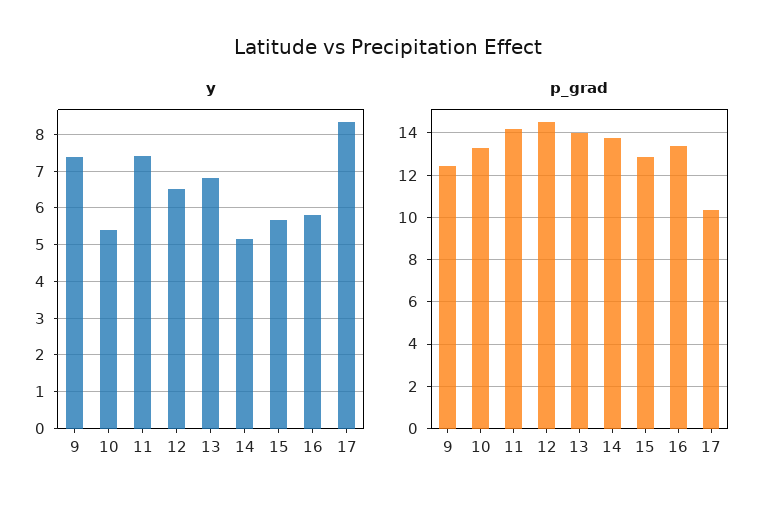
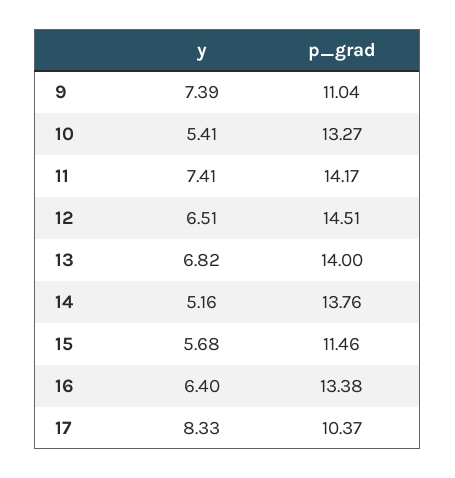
  {
    "y": {
      "9": 7.39,
      "10": 5.41,
      "11": 7.41,
      "12": 6.51,
      "13": 6.82,
      "14": 5.16,
      "15": 5.68,
-     "16": 5.8,
+     "16": 6.4,
      "17": 8.33
    },
    "p_grad": {
-     "9": 12.5,
+     "9": 11.04,
      "10": 13.27,
      "11": 14.17,
      "12": 14.51,
      "13": 14,
      "14": 13.76,
-     "15": 13,
+     "15": 11.46,
      "16": 13.38,
      "17": 10.37
    }
  }

